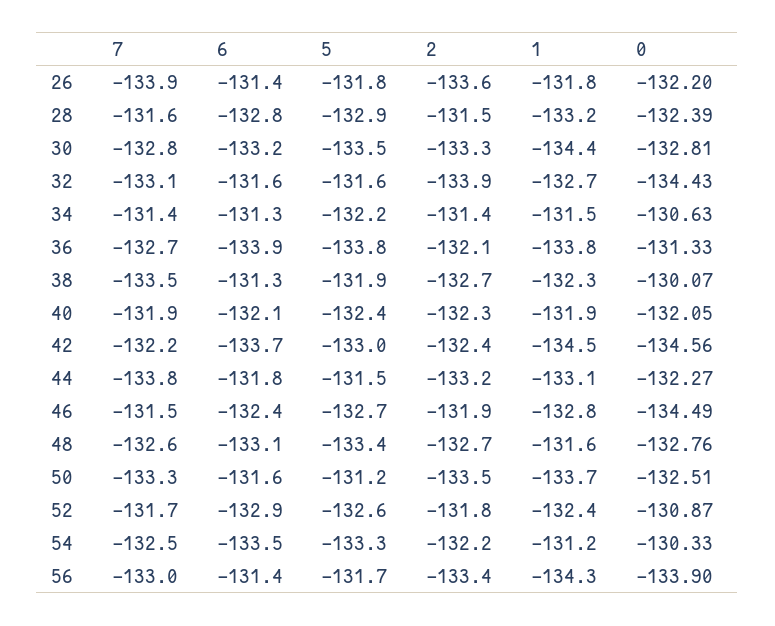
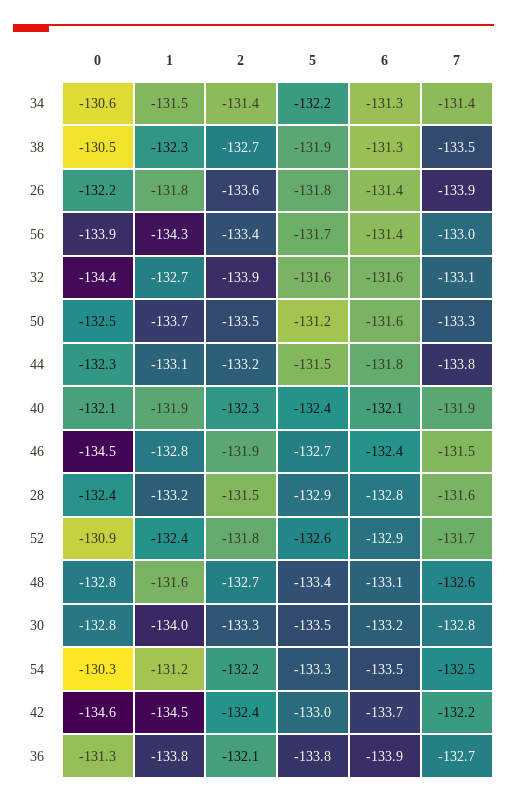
  {
    "7": {
      "26": -133.9,
      "28": -131.6,
      "30": -132.8,
      "32": -133.1,
      "34": -131.4,
      "36": -132.7,
      "38": -133.5,
      "40": -131.9,
      "42": -132.2,
      "44": -133.8,
      "46": -131.5,
      "48": -132.6,
      "50": -133.3,
      "52": -131.7,
      "54": -132.5,
      "56": -133
    },
    "6": {
      "26": -131.4,
      "28": -132.8,
      "30": -133.2,
      "32": -131.6,
      "34": -131.3,
      "36": -133.9,
      "38": -131.3,
      "40": -132.1,
      "42": -133.7,
      "44": -131.8,
      "46": -132.4,
      "48": -133.1,
      "50": -131.6,
      "52": -132.9,
      "54": -133.5,
      "56": -131.4
    },
    "5": {
      "26": -131.8,
      "28": -132.9,
      "30": -133.5,
      "32": -131.6,
      "34": -132.2,
      "36": -133.8,
      "38": -131.9,
      "40": -132.4,
      "42": -133,
      "44": -131.5,
      "46": -132.7,
      "48": -133.4,
      "50": -131.2,
      "52": -132.6,
      "54": -133.3,
      "56": -131.7
    },
    "2": {
      "26": -133.6,
      "28": -131.5,
      "30": -133.3,
      "32": -133.9,
      "34": -131.4,
      "36": -132.1,
      "38": -132.7,
      "40": -132.3,
      "42": -132.4,
      "44": -133.2,
      "46": -131.9,
      "48": -132.7,
      "50": -133.5,
      "52": -131.8,
      "54": -132.2,
      "56": -133.4
    },
    "1": {
      "26": -131.8,
      "28": -133.2,
-     "30": -134.4,
+     "30": -134,
      "32": -132.7,
      "34": -131.5,
      "36": -133.8,
      "38": -132.3,
      "40": -131.9,
      "42": -134.5,
      "44": -133.1,
      "46": -132.8,
      "48": -131.6,
      "50": -133.7,
      "52": -132.4,
      "54": -131.2,
      "56": -134.3
    },
    "0": {
      "26": -132.2,
      "28": -132.39,
      "30": -132.81,
      "32": -134.43,
      "34": -130.63,
      "36": -131.33,
-     "38": -130.07,
+     "38": -130.5,
      "40": -132.05,
      "42": -134.56,
      "44": -132.27,
      "46": -134.49,
      "48": -132.76,
      "50": -132.51,
      "52": -130.87,
      "54": -130.33,
      "56": -133.9
    }
  }

